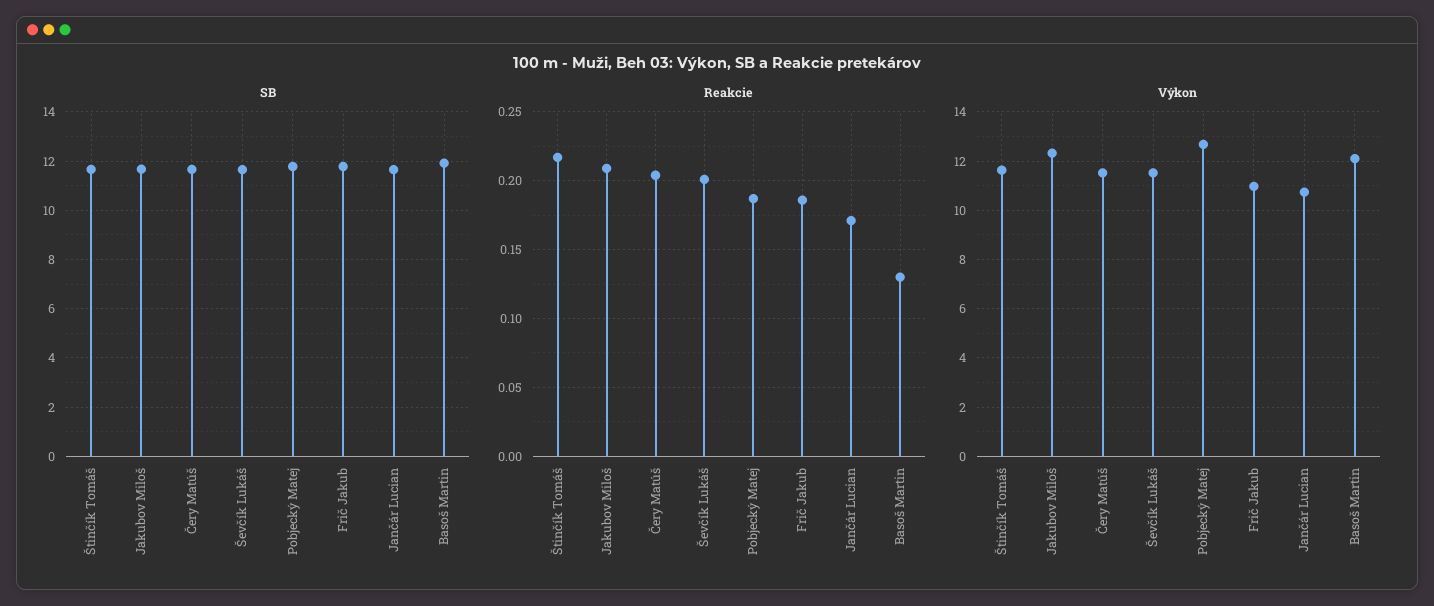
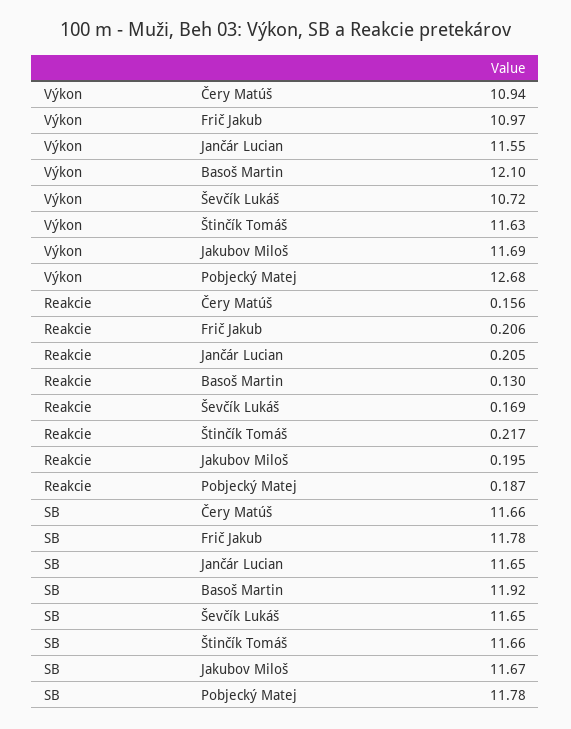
  {
    "SB": {
      "Štinčík Tomáš": 11.66,
      "Jakubov Miloš": 11.67,
      "Čery Matúš": 11.66,
      "Ševčík Lukáš": 11.65,
      "Pobjecký Matej": 11.78,
      "Frič Jakub": 11.78,
      "Jančár Lucian": 11.65,
      "Basoš Martin": 11.92
    },
    "Reakcie": {
      "Štinčík Tomáš": 0.217,
-     "Jakubov Miloš": 0.21,
+     "Jakubov Miloš": 0.195,
-     "Čery Matúš": 0.205,
+     "Čery Matúš": 0.156,
-     "Ševčík Lukáš": 0.2,
+     "Ševčík Lukáš": 0.169,
      "Pobjecký Matej": 0.187,
-     "Frič Jakub": 0.185,
+     "Frič Jakub": 0.206,
-     "Jančár Lucian": 0.17,
+     "Jančár Lucian": 0.205,
      "Basoš Martin": 0.13
    },
    "Výkon": {
      "Štinčík Tomáš": 11.63,
-     "Jakubov Miloš": 12.25,
+     "Jakubov Miloš": 11.69,
-     "Čery Matúš": 11.5,
+     "Čery Matúš": 10.94,
-     "Ševčík Lukáš": 11.5,
+     "Ševčík Lukáš": 10.72,
      "Pobjecký Matej": 12.68,
      "Frič Jakub": 10.97,
-     "Jančár Lucian": 10.75,
+     "Jančár Lucian": 11.55,
      "Basoš Martin": 12.1
    }
  }

